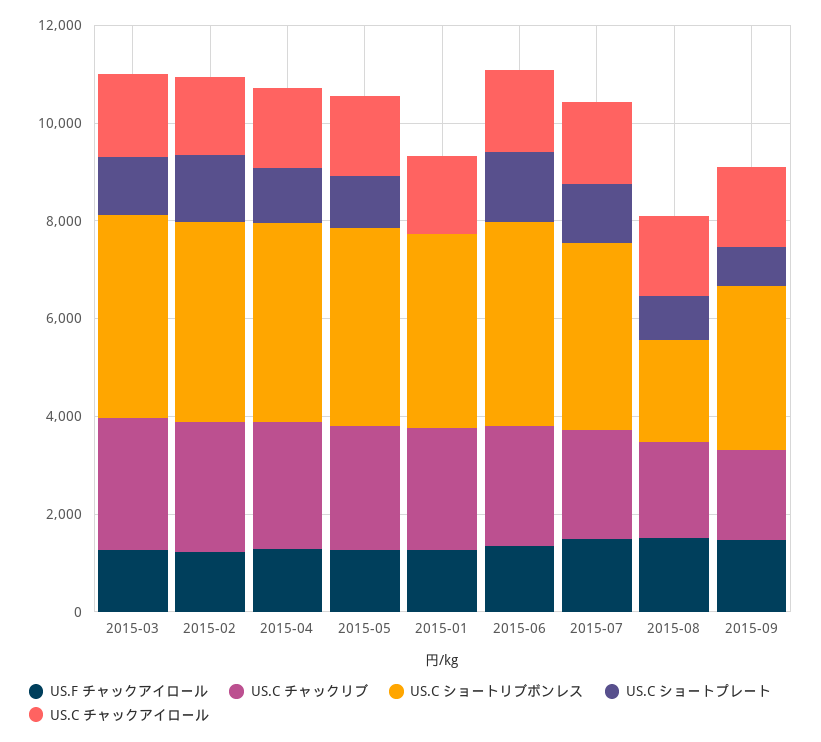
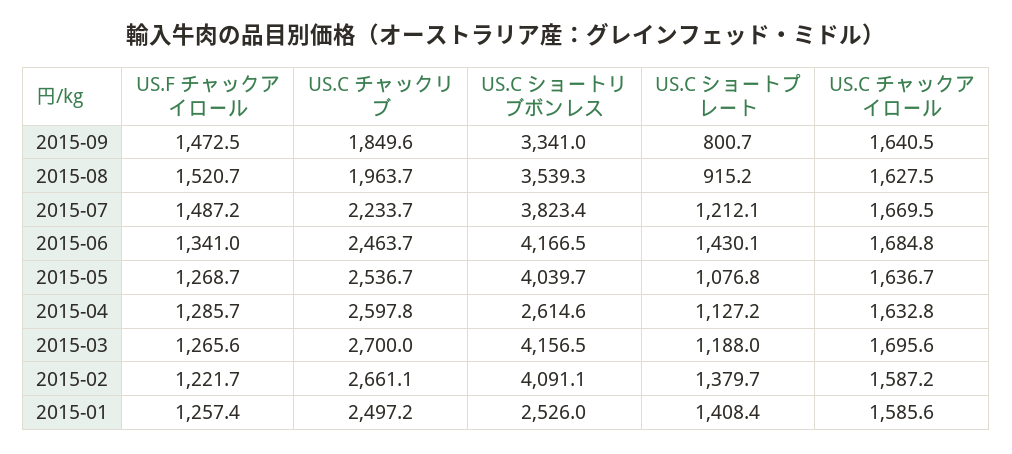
  {
    "US.F チャックアイロール": {
      "2015-03": 1265.6,
      "2015-02": 1221.7,
      "2015-04": 1285.7,
      "2015-05": 1268.7,
      "2015-01": 1257.4,
      "2015-06": 1341,
      "2015-07": 1487.2,
      "2015-08": 1520.7,
      "2015-09": 1472.5
    },
    "US.C チャックリブ": {
      "2015-03": 2700,
      "2015-02": 2661.1,
      "2015-04": 2597.8,
      "2015-05": 2536.7,
      "2015-01": 2497.2,
      "2015-06": 2463.7,
      "2015-07": 2233.7,
      "2015-08": 1963.7,
      "2015-09": 1849.6
    },
    "US.C ショートリブボンレス": {
      "2015-03": 4156.5,
      "2015-02": 4091.1,
-     "2015-04": 4000,
+     "2015-04": 2614.6,
      "2015-05": 4039.7,
-     "2015-01": 4000,
+     "2015-01": 2526,
      "2015-06": 4166.5,
      "2015-07": 3823.4,
-     "2015-08": 2000,
+     "2015-08": 3539.3,
      "2015-09": 3341
    },
    "US.C ショートプレート": {
      "2015-03": 1188,
      "2015-02": 1379.7,
      "2015-04": 1127.2,
      "2015-05": 1076.8,
-     "2015-01": 0,
+     "2015-01": 1408.4,
      "2015-06": 1430.1,
      "2015-07": 1212.1,
      "2015-08": 915.2,
      "2015-09": 800.7
    },
    "US.C チャックアイロール": {
      "2015-03": 1695.6,
      "2015-02": 1587.2,
      "2015-04": 1632.8,
      "2015-05": 1636.7,
      "2015-01": 1585.6,
      "2015-06": 1684.8,
      "2015-07": 1669.5,
      "2015-08": 1627.5,
      "2015-09": 1640.5
    }
  }

